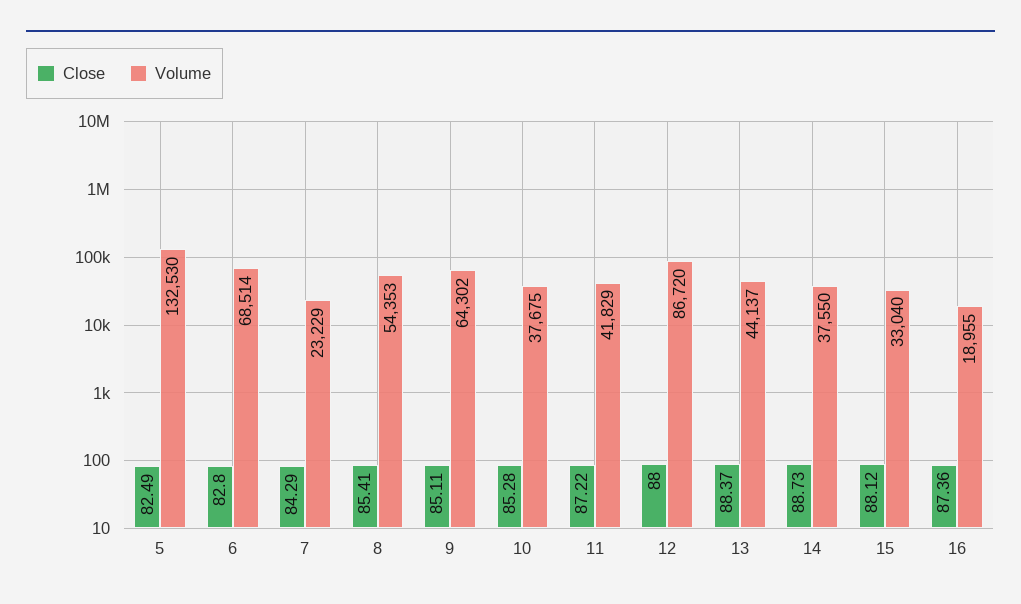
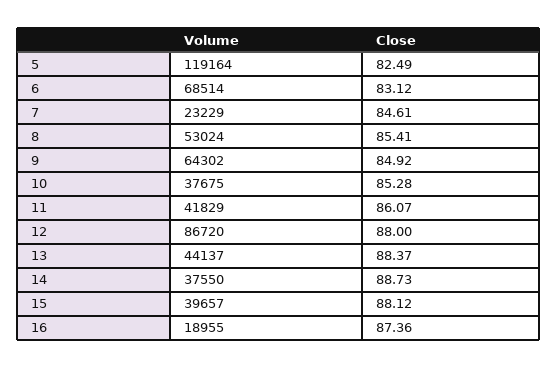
  {
    "Close": {
      "5": 82.49,
-     "6": 82.8,
+     "6": 83.12,
-     "7": 84.29,
+     "7": 84.61,
      "8": 85.41,
-     "9": 85.11,
+     "9": 84.92,
      "10": 85.28,
-     "11": 87.22,
+     "11": 86.07,
      "12": 88,
      "13": 88.37,
      "14": 88.73,
      "15": 88.12,
      "16": 87.36
    },
    "Volume": {
-     "5": 132530,
+     "5": 119164,
      "6": 68514,
      "7": 23229,
-     "8": 54353,
+     "8": 53024,
      "9": 64302,
      "10": 37675,
      "11": 41829,
      "12": 86720,
      "13": 44137,
      "14": 37550,
-     "15": 33040,
+     "15": 39657,
      "16": 18955
    }
  }

